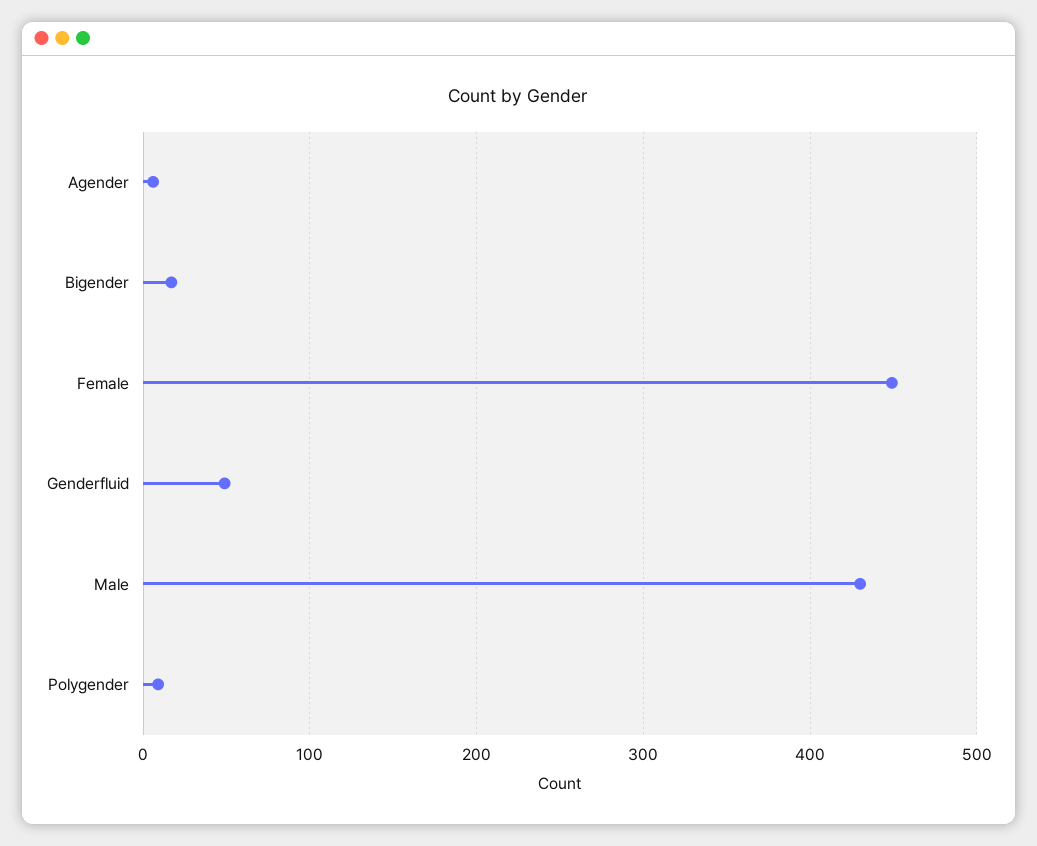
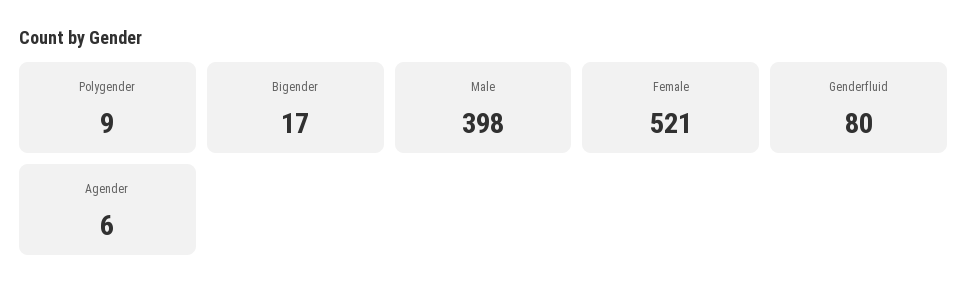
  {
    "Agender": 6,
    "Bigender": 17,
-   "Female": 450,
+   "Female": 521,
-   "Genderfluid": 50,
+   "Genderfluid": 80,
-   "Male": 430,
+   "Male": 398,
    "Polygender": 9
  }

